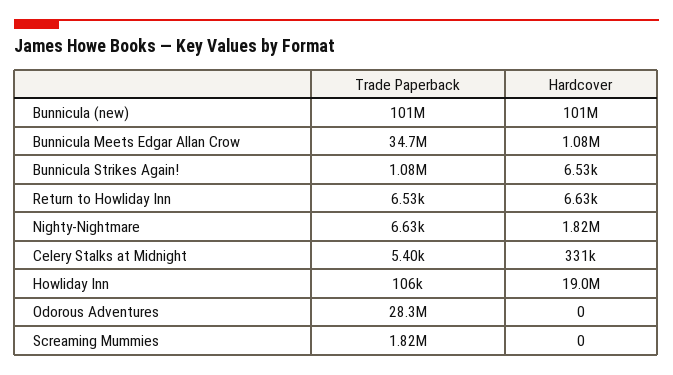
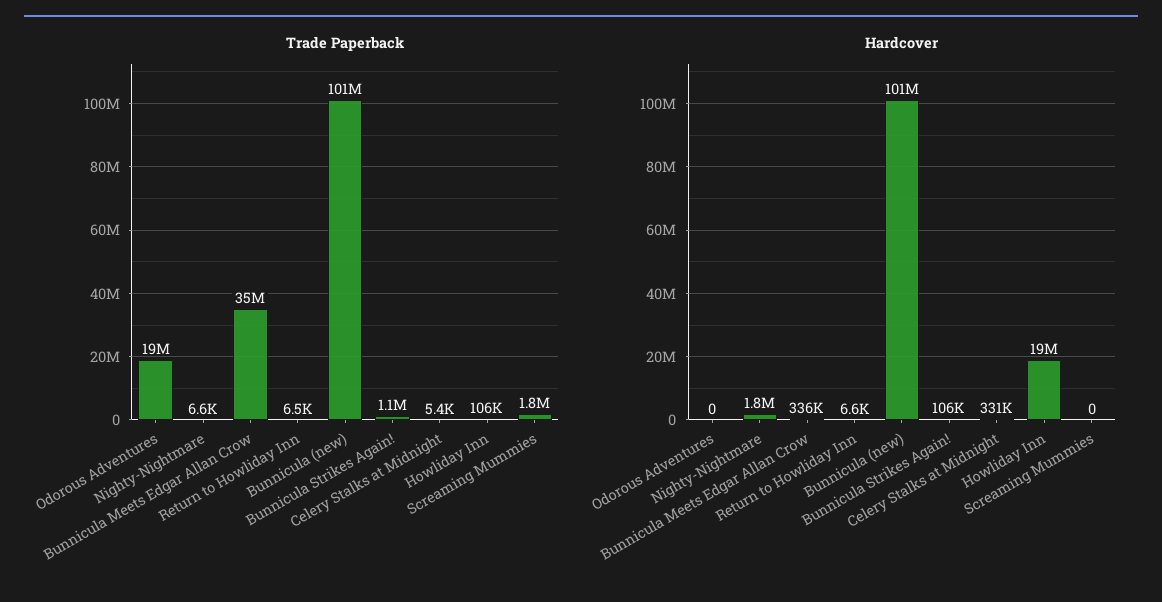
  {
    "Trade Paperback": {
      "Bunnicula (new)": 101000000,
      "Bunnicula Meets Edgar Allan Crow": 34700000,
      "Bunnicula Strikes Again!": 1080000,
      "Return to Howliday Inn": 6530,
      "Nighty-Nightmare": 6630,
      "Celery Stalks at Midnight": 5400,
      "Howliday Inn": 106000,
-     "Odorous Adventures": 28300000,
+     "Odorous Adventures": 19000000,
      "Screaming Mummies": 1820000
    },
    "Hardcover": {
      "Bunnicula (new)": 101000000,
-     "Bunnicula Meets Edgar Allan Crow": 1080000,
+     "Bunnicula Meets Edgar Allan Crow": 336000,
-     "Bunnicula Strikes Again!": 6530,
+     "Bunnicula Strikes Again!": 106000,
      "Return to Howliday Inn": 6630,
      "Nighty-Nightmare": 1820000,
      "Celery Stalks at Midnight": 331000,
      "Howliday Inn": 19000000,
      "Odorous Adventures": 0,
      "Screaming Mummies": 0
    }
  }

